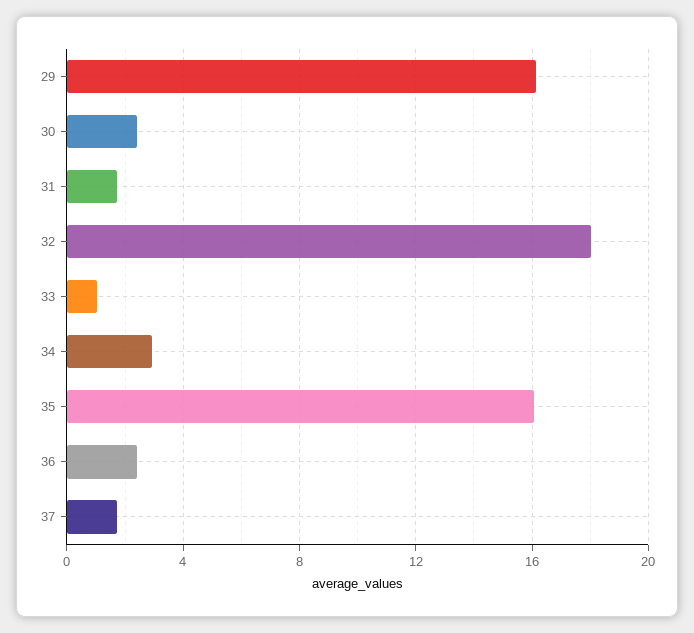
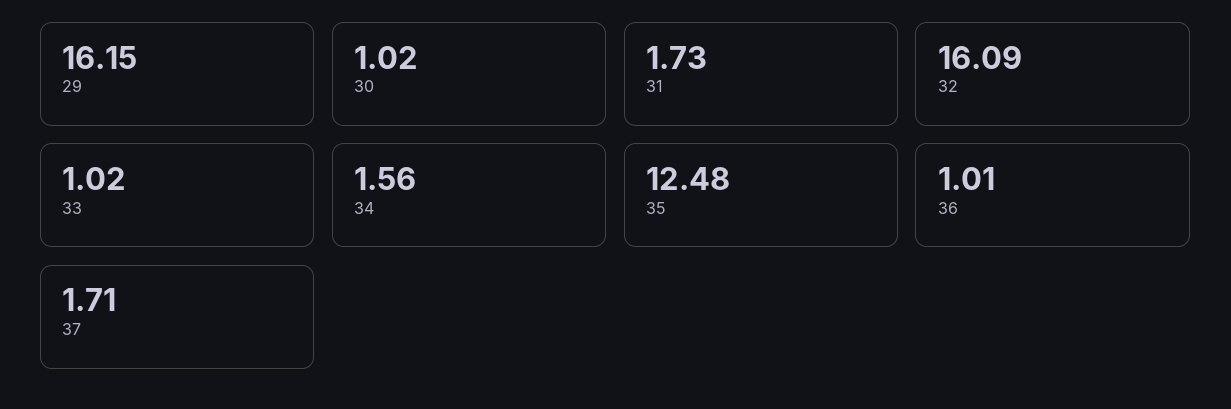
  {
    "29": 16.15,
-   "30": 2.5,
+   "30": 1.02,
    "31": 1.73,
-   "32": 18,
+   "32": 16.09,
    "33": 1.02,
-   "34": 3,
+   "34": 1.56,
-   "35": 16,
+   "35": 12.48,
-   "36": 2.5,
+   "36": 1.01,
    "37": 1.71
  }

